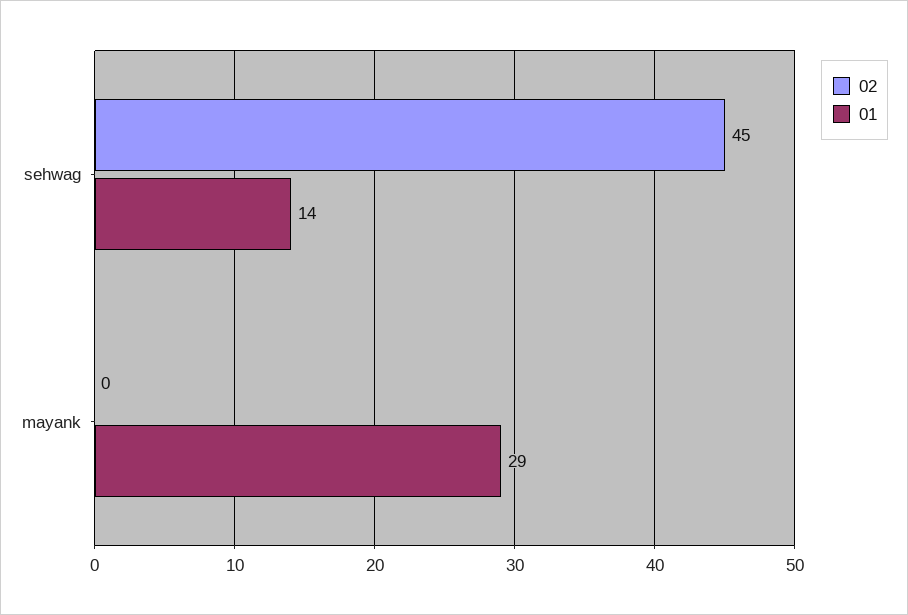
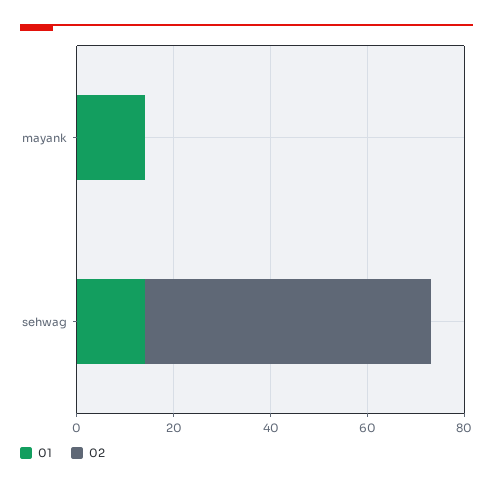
  {
    "02": {
-     "sehwag": 45,
+     "sehwag": 60,
      "mayank": 0
    },
    "01": {
      "sehwag": 14,
-     "mayank": 29
+     "mayank": 15
    }
  }

